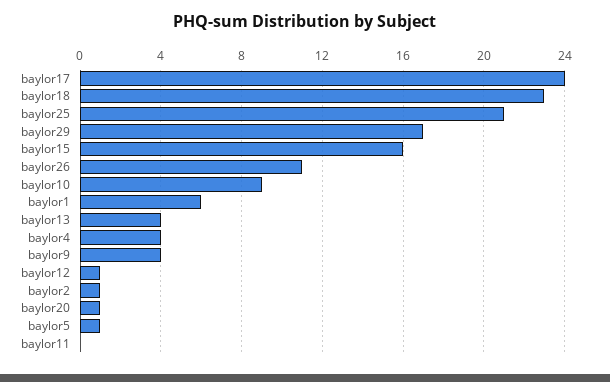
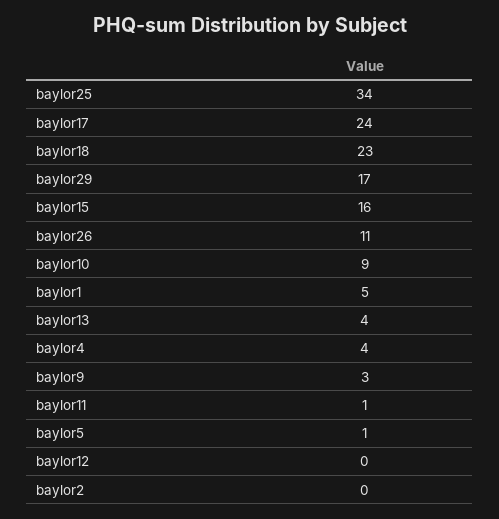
  {
    "baylor17": 24,
    "baylor18": 23,
-   "baylor25": 21,
+   "baylor25": 34,
    "baylor29": 17,
    "baylor15": 16,
    "baylor26": 11,
    "baylor10": 9,
-   "baylor1": 6,
+   "baylor1": 5,
    "baylor13": 4,
    "baylor4": 4,
-   "baylor9": 4,
+   "baylor9": 3,
-   "baylor12": 1,
+   "baylor12": 0,
-   "baylor2": 1,
+   "baylor2": 0,
-   "baylor20": 1,
    "baylor5": 1,
-   "baylor11": 0
+   "baylor11": 1
  }

